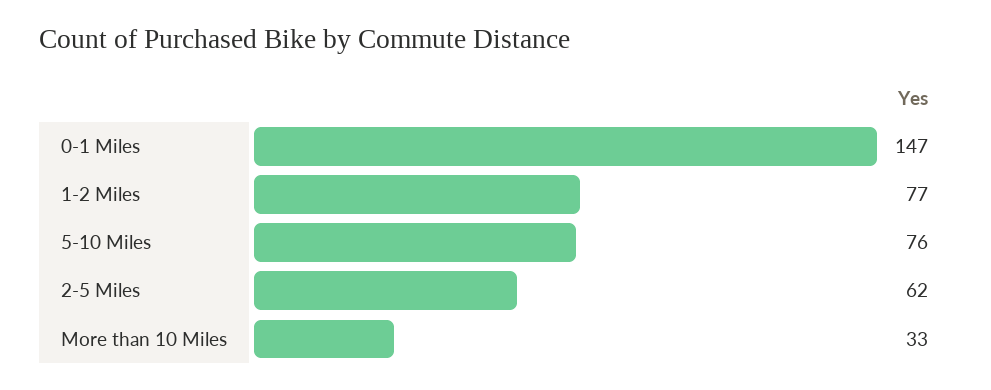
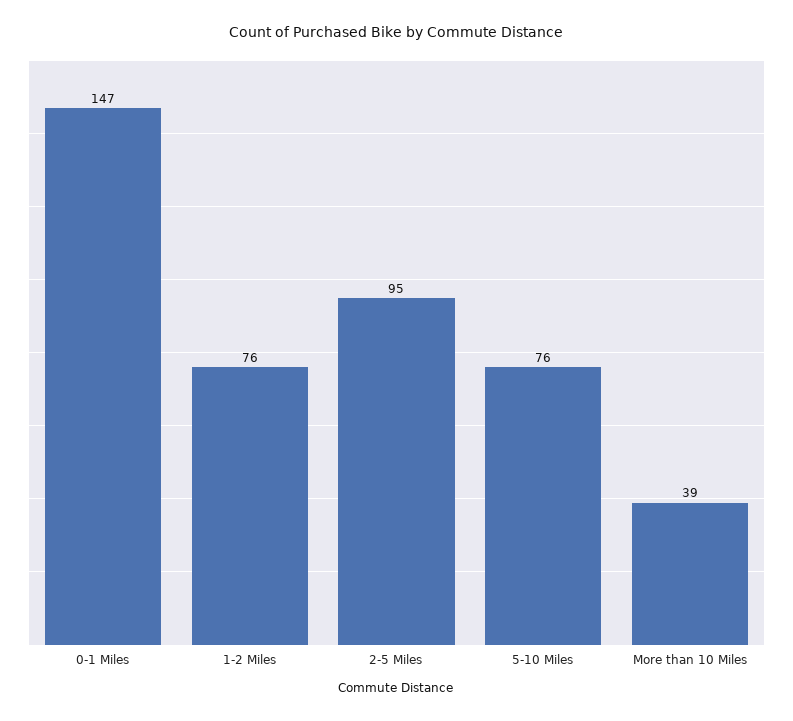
  {
    "0-1 Miles": 147,
-   "1-2 Miles": 77,
+   "1-2 Miles": 76,
    "5-10 Miles": 76,
-   "2-5 Miles": 62,
+   "2-5 Miles": 95,
-   "More than 10 Miles": 33
+   "More than 10 Miles": 39
  }

